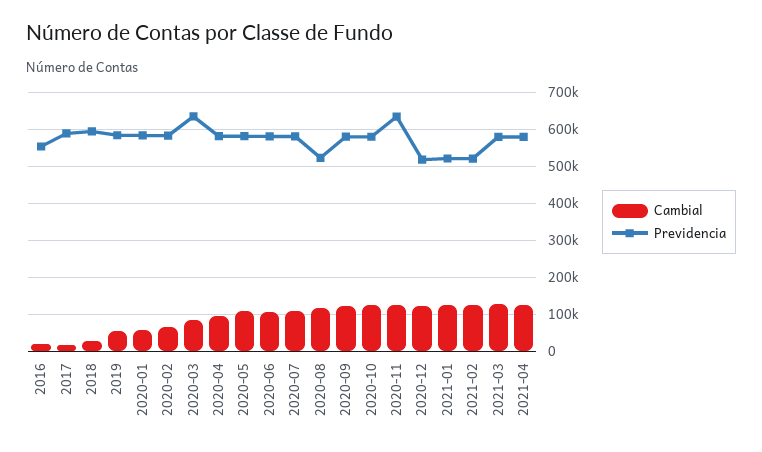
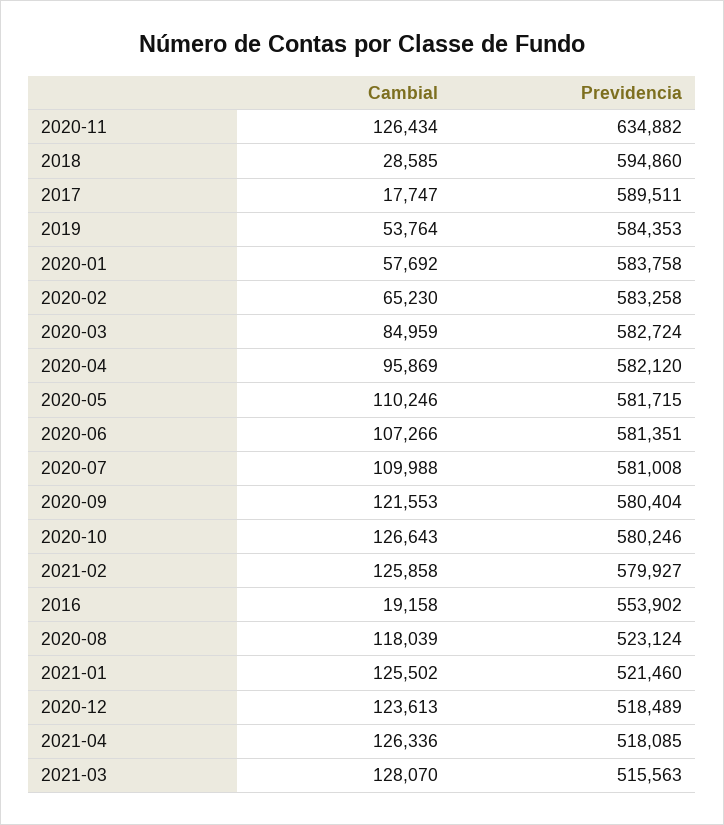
  {
    "Cambial": {
      "2016": 19158,
      "2017": 17747,
      "2018": 28585,
      "2019": 53764,
      "2020-01": 57692,
      "2020-02": 65230,
      "2020-03": 84959,
      "2020-04": 95869,
      "2020-05": 110246,
      "2020-06": 107266,
      "2020-07": 109988,
      "2020-08": 118039,
      "2020-09": 121553,
      "2020-10": 126643,
      "2020-11": 126434,
      "2020-12": 123613,
      "2021-01": 125502,
      "2021-02": 125858,
      "2021-03": 128070,
      "2021-04": 126336
    },
    "Previdencia": {
      "2016": 553902,
      "2017": 589511,
      "2018": 594860,
      "2019": 584353,
      "2020-01": 583758,
      "2020-02": 583258,
-     "2020-03": 640000,
+     "2020-03": 582724,
      "2020-04": 582120,
      "2020-05": 581715,
      "2020-06": 581351,
      "2020-07": 581008,
      "2020-08": 523124,
      "2020-09": 580404,
      "2020-10": 580246,
      "2020-11": 634882,
      "2020-12": 518489,
      "2021-01": 521460,
-     "2021-02": 520000,
+     "2021-02": 579927,
-     "2021-03": 580000,
+     "2021-03": 515563,
-     "2021-04": 580000
+     "2021-04": 518085
    }
  }

